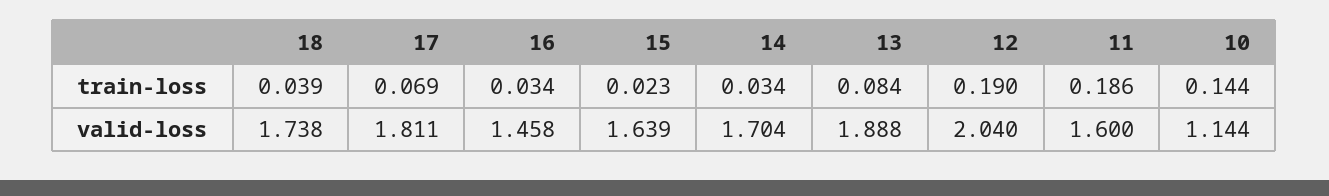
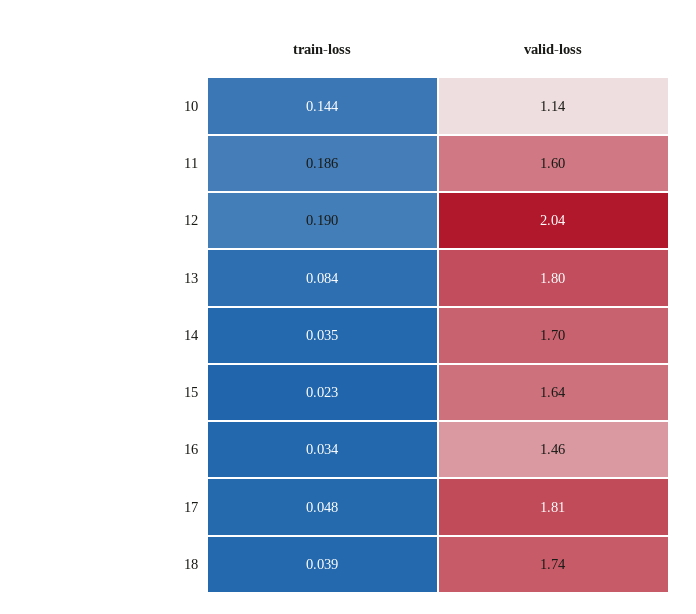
  {
    "18": {
      "train-loss": 0.039,
      "valid-loss": 1.738
    },
    "17": {
-     "train-loss": 0.069,
+     "train-loss": 0.048,
      "valid-loss": 1.811
    },
    "16": {
      "train-loss": 0.034,
      "valid-loss": 1.458
    },
    "15": {
      "train-loss": 0.023,
      "valid-loss": 1.639
    },
    "14": {
-     "train-loss": 0.034,
+     "train-loss": 0.035,
      "valid-loss": 1.704
    },
    "13": {
      "train-loss": 0.084,
-     "valid-loss": 1.888
+     "valid-loss": 1.8
    },
    "12": {
      "train-loss": 0.19,
      "valid-loss": 2.04
    },
    "11": {
      "train-loss": 0.186,
      "valid-loss": 1.6
    },
    "10": {
      "train-loss": 0.144,
      "valid-loss": 1.144
    }
  }

